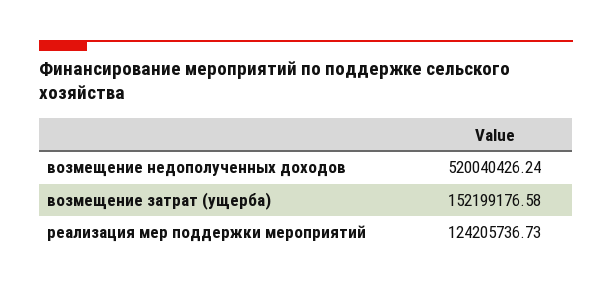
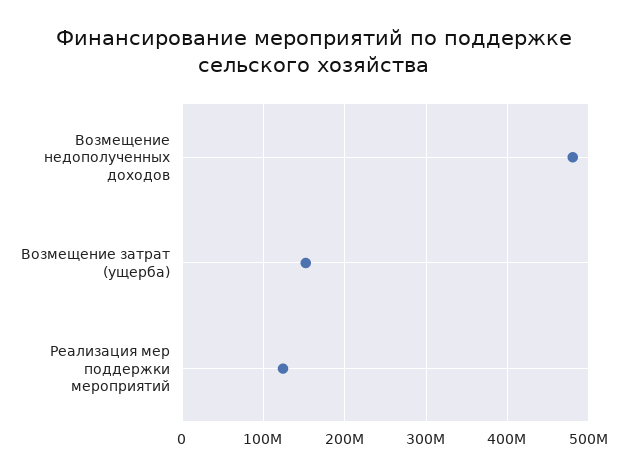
  {
-   "возмещение недополученных доходов": 520040426.24,
+   "возмещение недополученных доходов": 480000000,
    "возмещение затрат (ущерба)": 152199176.58,
    "реализация мер поддержки мероприятий": 124205736.73
  }

